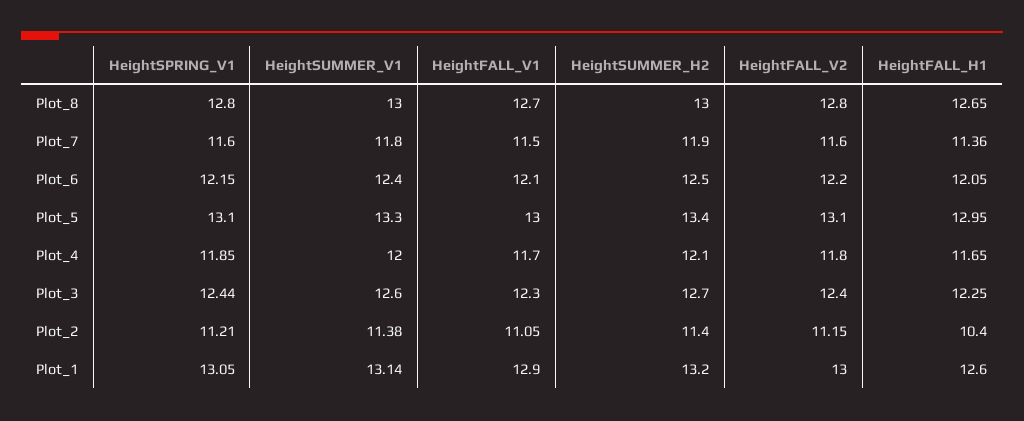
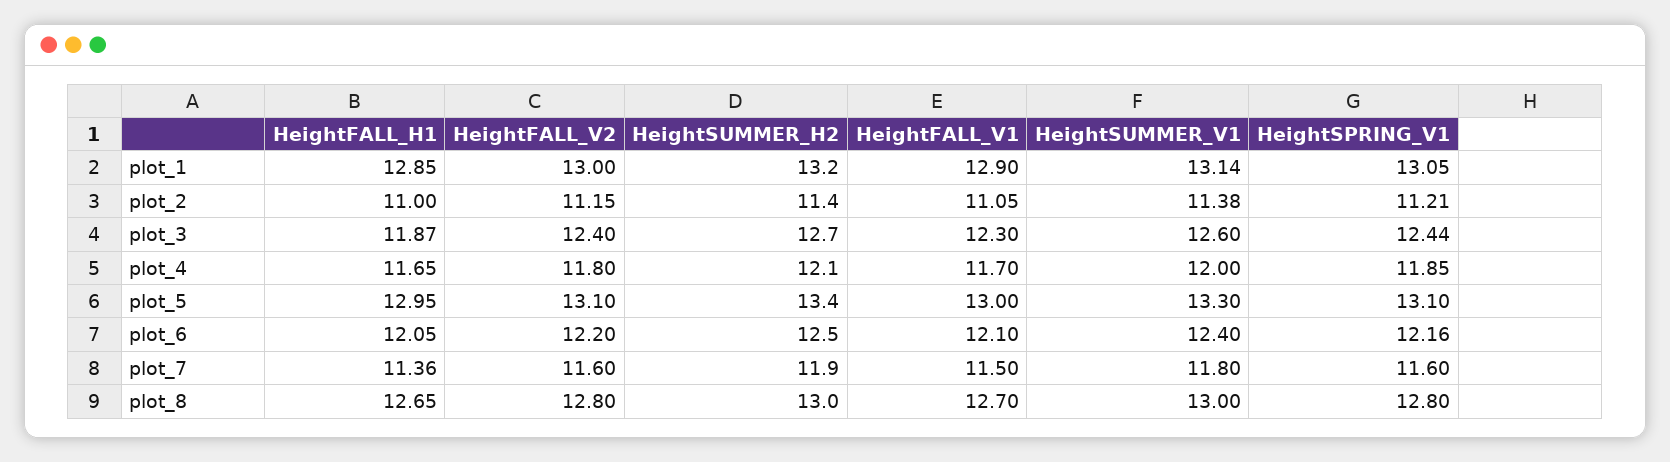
  {
    "HeightSPRING_V1": {
      "Plot_8": 12.8,
      "Plot_7": 11.6,
-     "Plot_6": 12.15,
+     "Plot_6": 12.16,
      "Plot_5": 13.1,
      "Plot_4": 11.85,
      "Plot_3": 12.44,
      "Plot_2": 11.21,
      "Plot_1": 13.05
    },
    "HeightSUMMER_V1": {
      "Plot_8": 13,
      "Plot_7": 11.8,
      "Plot_6": 12.4,
      "Plot_5": 13.3,
      "Plot_4": 12,
      "Plot_3": 12.6,
      "Plot_2": 11.38,
      "Plot_1": 13.14
    },
    "HeightFALL_V1": {
      "Plot_8": 12.7,
      "Plot_7": 11.5,
      "Plot_6": 12.1,
      "Plot_5": 13,
      "Plot_4": 11.7,
      "Plot_3": 12.3,
      "Plot_2": 11.05,
      "Plot_1": 12.9
    },
    "HeightSUMMER_H2": {
      "Plot_8": 13,
      "Plot_7": 11.9,
      "Plot_6": 12.5,
      "Plot_5": 13.4,
      "Plot_4": 12.1,
      "Plot_3": 12.7,
      "Plot_2": 11.4,
      "Plot_1": 13.2
    },
    "HeightFALL_V2": {
      "Plot_8": 12.8,
      "Plot_7": 11.6,
      "Plot_6": 12.2,
      "Plot_5": 13.1,
      "Plot_4": 11.8,
      "Plot_3": 12.4,
      "Plot_2": 11.15,
      "Plot_1": 13
    },
    "HeightFALL_H1": {
      "Plot_8": 12.65,
      "Plot_7": 11.36,
      "Plot_6": 12.05,
      "Plot_5": 12.95,
      "Plot_4": 11.65,
-     "Plot_3": 12.25,
+     "Plot_3": 11.87,
-     "Plot_2": 10.4,
+     "Plot_2": 11,
-     "Plot_1": 12.6
+     "Plot_1": 12.85
    }
  }

